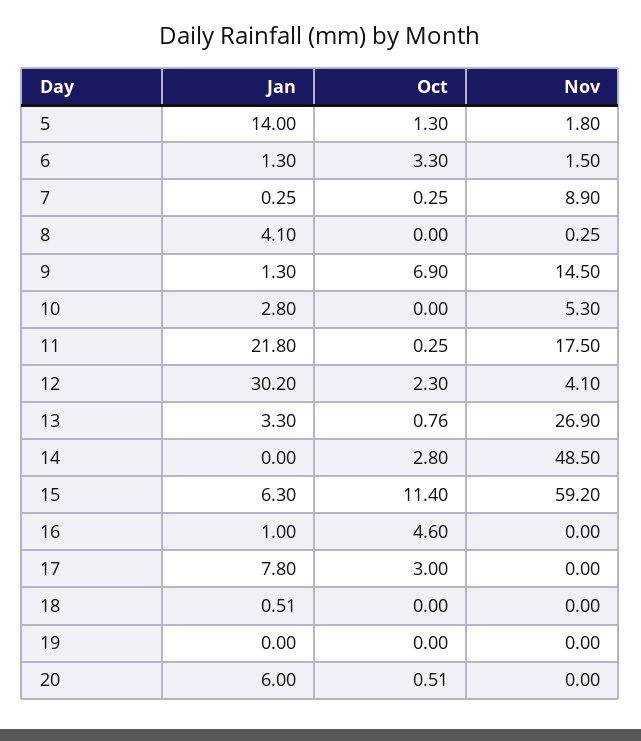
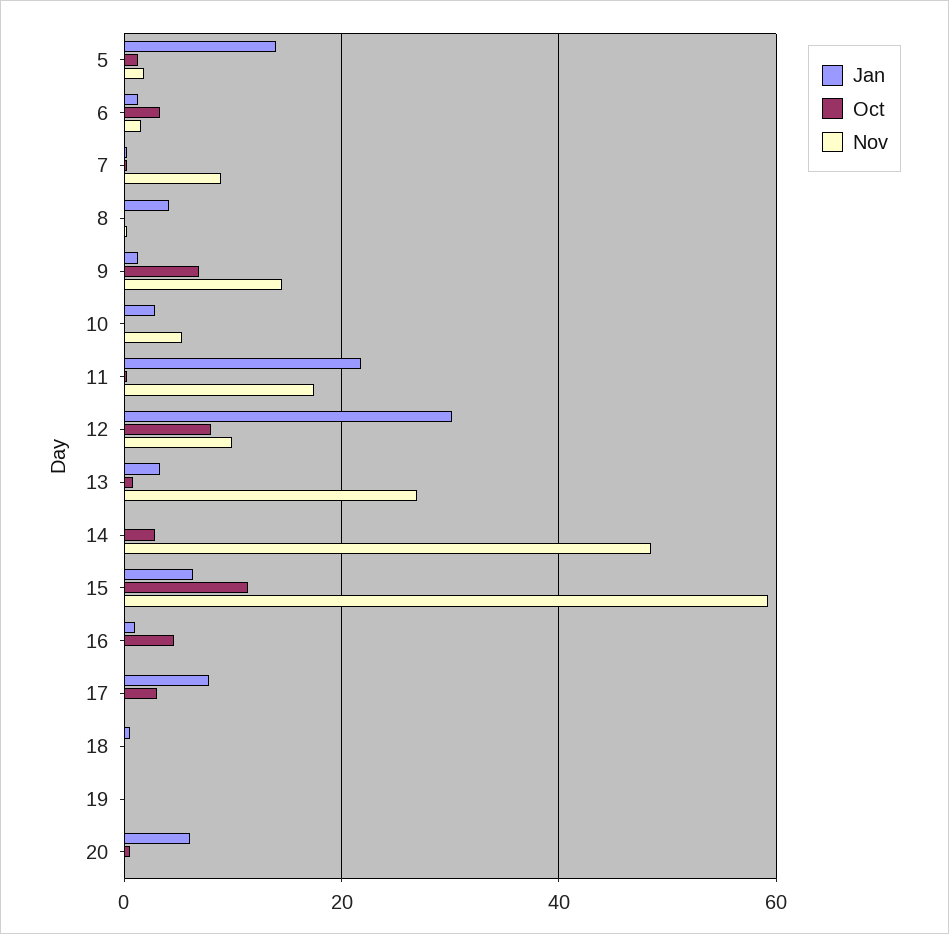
  {
    "Jan": {
      "5": 14,
      "6": 1.3,
      "7": 0.25,
      "8": 4.1,
      "9": 1.3,
      "10": 2.8,
      "11": 21.8,
      "12": 30.2,
      "13": 3.3,
      "14": 0,
      "15": 6.3,
      "16": 1,
      "17": 7.8,
      "18": 0.51,
      "19": 0,
      "20": 6
    },
    "Oct": {
      "5": 1.3,
      "6": 3.3,
      "7": 0.25,
      "8": 0,
      "9": 6.9,
      "10": 0,
      "11": 0.25,
-     "12": 2.3,
+     "12": 8,
      "13": 0.76,
      "14": 2.8,
      "15": 11.4,
      "16": 4.6,
      "17": 3,
      "18": 0,
      "19": 0,
      "20": 0.51
    },
    "Nov": {
      "5": 1.8,
      "6": 1.5,
      "7": 8.9,
      "8": 0.25,
      "9": 14.5,
      "10": 5.3,
      "11": 17.5,
-     "12": 4.1,
+     "12": 10,
      "13": 26.9,
      "14": 48.5,
      "15": 59.2,
      "16": 0,
      "17": 0,
      "18": 0,
      "19": 0,
      "20": 0
    }
  }

